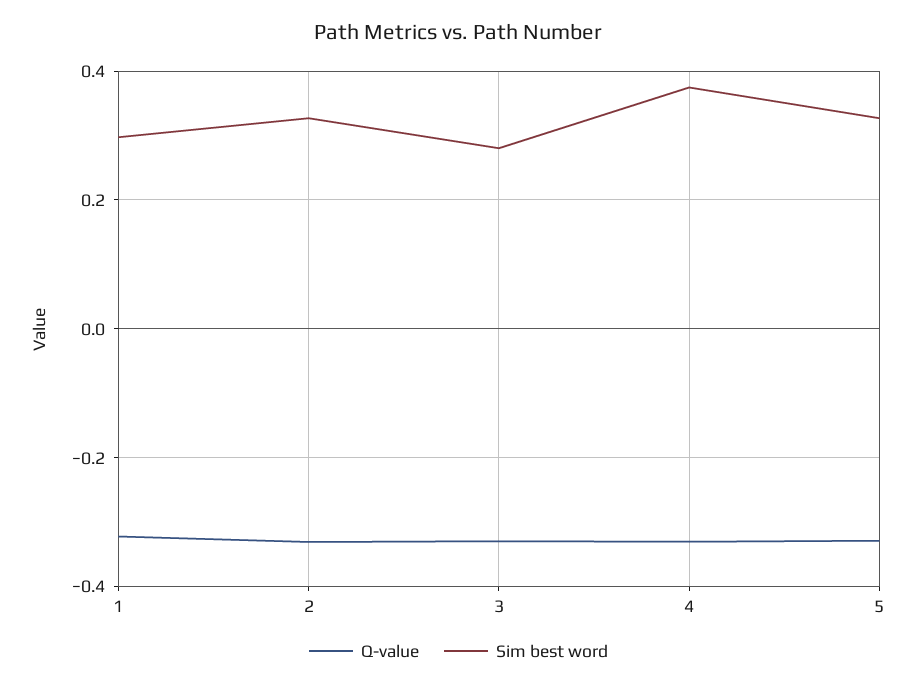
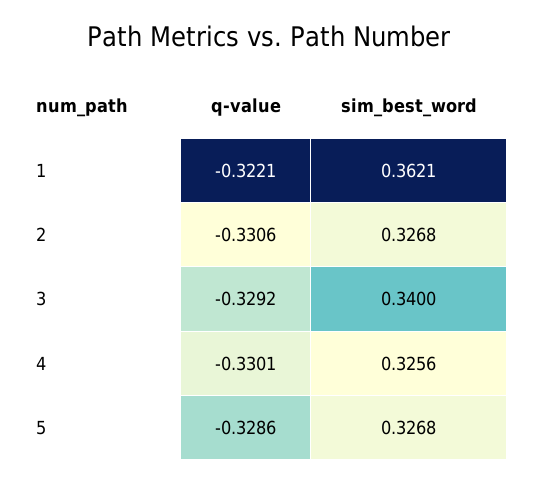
  {
    "Q-value": {
      "1": -0.3221,
      "2": -0.3306,
      "3": -0.3292,
      "4": -0.3301,
      "5": -0.3286
    },
    "Sim best word": {
-     "1": 0.3,
+     "1": 0.3621,
      "2": 0.3268,
-     "3": 0.28,
+     "3": 0.34,
-     "4": 0.38,
+     "4": 0.3256,
      "5": 0.3268
    }
  }

